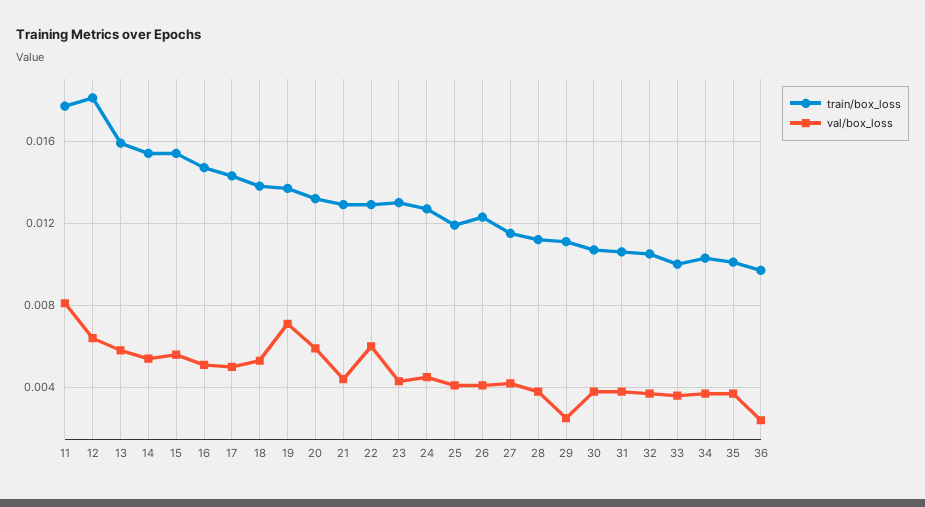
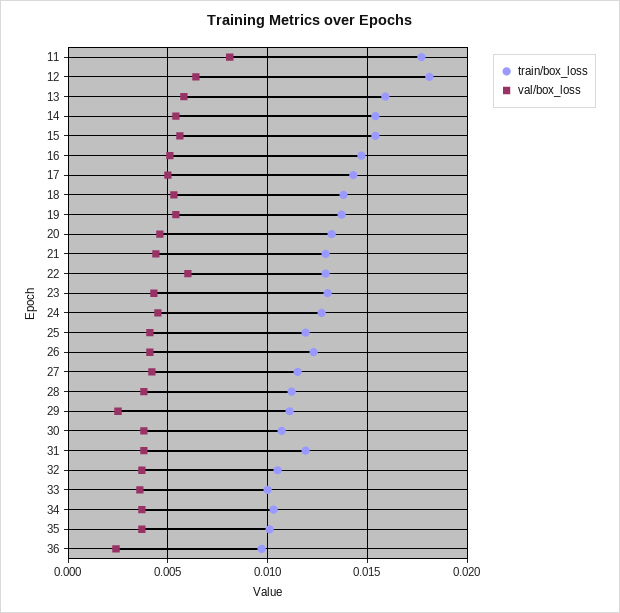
  {
    "train/box_loss": {
      "11": 0.0175,
      "12": 0.018,
      "13": 0.016,
      "14": 0.0155,
      "15": 0.0155,
      "16": 0.0145,
      "17": 0.0145,
      "18": 0.014,
      "19": 0.0135,
      "20": 0.013,
      "21": 0.013,
      "22": 0.013,
      "23": 0.013,
      "24": 0.0125,
      "25": 0.012,
      "26": 0.0125,
      "27": 0.0115,
      "28": 0.011,
      "29": 0.011,
      "30": 0.0105,
-     "31": 0.0105,
+     "31": 0.012,
      "32": 0.0105,
      "33": 0.01,
      "34": 0.0105,
      "35": 0.01,
      "36": 0.0095
    },
    "val/box_loss": {
      "11": 0.008,
      "12": 0.0065,
      "13": 0.006,
      "14": 0.0055,
      "15": 0.0055,
      "16": 0.005,
      "17": 0.005,
      "18": 0.0055,
-     "19": 0.007,
+     "19": 0.0055,
-     "20": 0.006,
+     "20": 0.0045,
      "21": 0.0045,
      "22": 0.006,
      "23": 0.0045,
      "24": 0.0045,
      "25": 0.004,
      "26": 0.004,
      "27": 0.004,
      "28": 0.004,
      "29": 0.0025,
      "30": 0.004,
      "31": 0.004,
      "32": 0.0035,
      "33": 0.0035,
      "34": 0.0035,
      "35": 0.0035,
      "36": 0.0025
    }
  }

